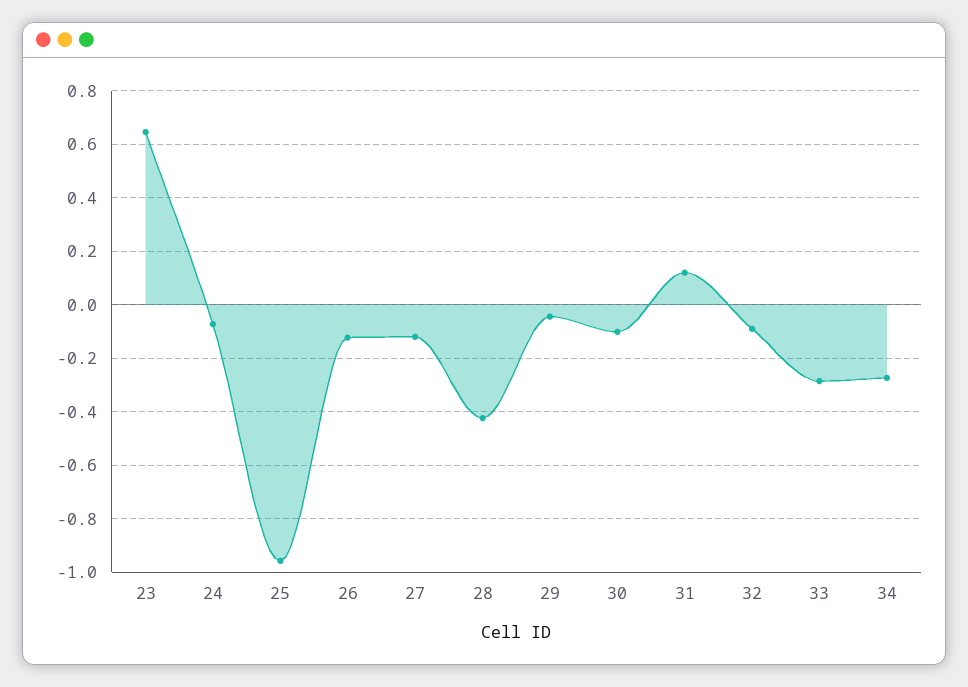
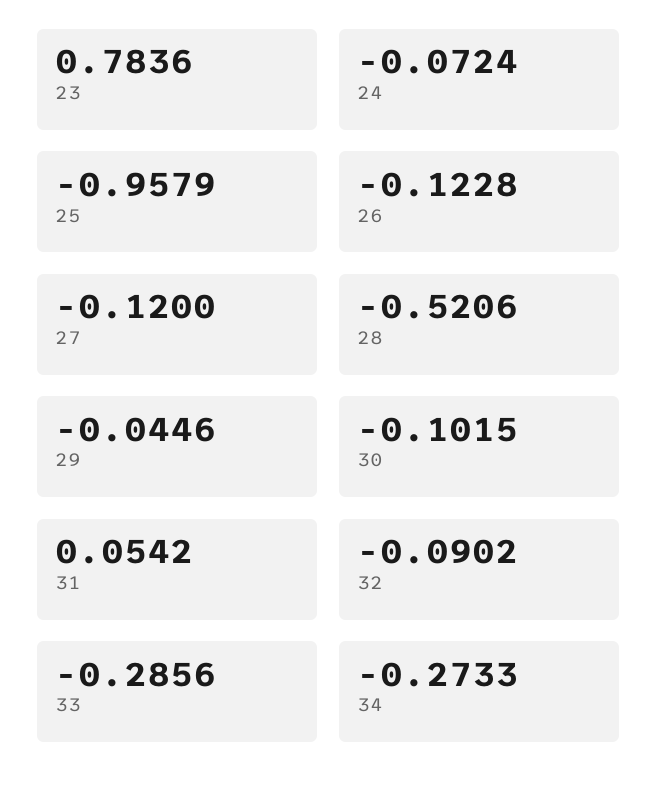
  {
-   "23": 0.65,
+   "23": 0.7836,
    "24": -0.0724,
    "25": -0.9579,
    "26": -0.1228,
    "27": -0.12,
-   "28": -0.425,
+   "28": -0.5206,
    "29": -0.0446,
    "30": -0.1015,
-   "31": 0.125,
+   "31": 0.0542,
    "32": -0.0902,
    "33": -0.2856,
    "34": -0.2733
  }

